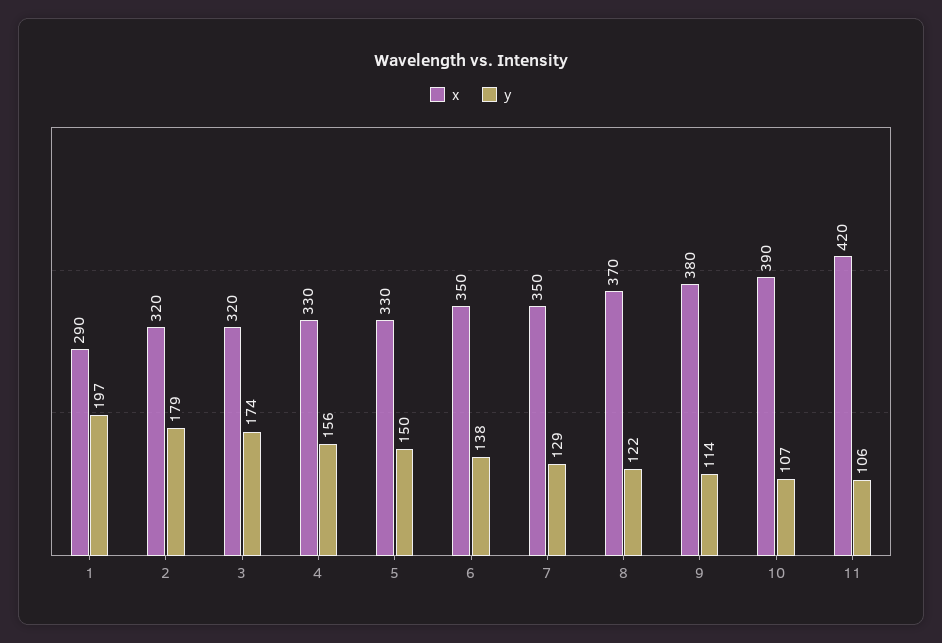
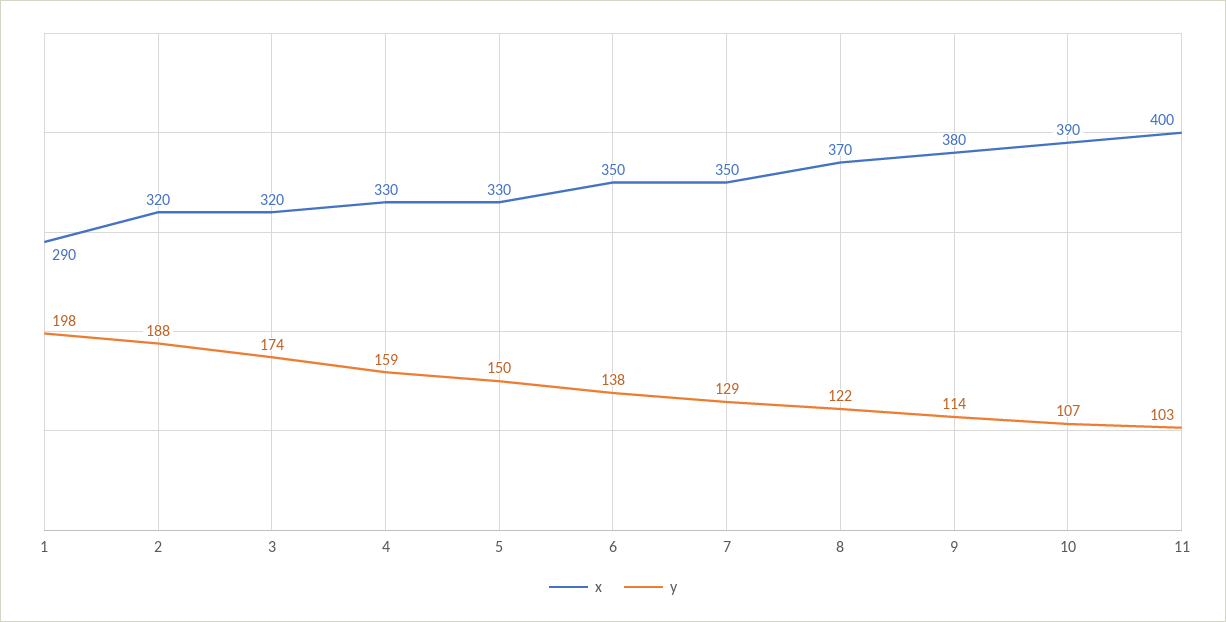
  {
    "x": {
      "1": 290,
      "2": 320,
      "3": 320,
      "4": 330,
      "5": 330,
      "6": 350,
      "7": 350,
      "8": 370,
      "9": 380,
      "10": 390,
-     "11": 420
+     "11": 400
    },
    "y": {
-     "1": 197,
+     "1": 198,
-     "2": 179,
+     "2": 188,
      "3": 174,
-     "4": 156,
+     "4": 159,
      "5": 150,
      "6": 138,
      "7": 129,
      "8": 122,
      "9": 114,
      "10": 107,
-     "11": 106
+     "11": 103
    }
  }

